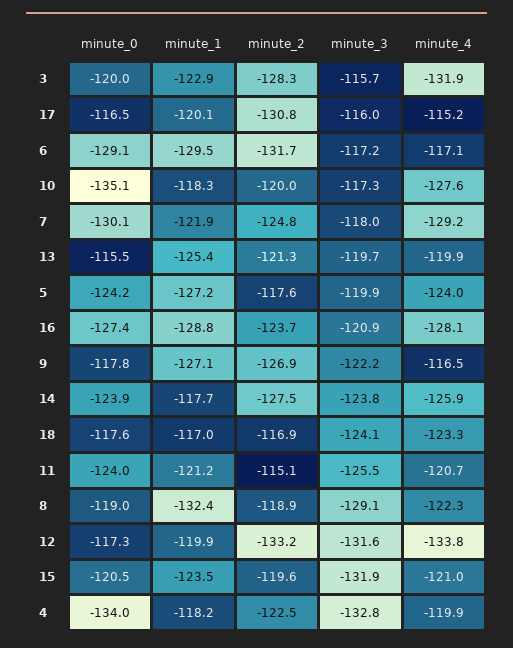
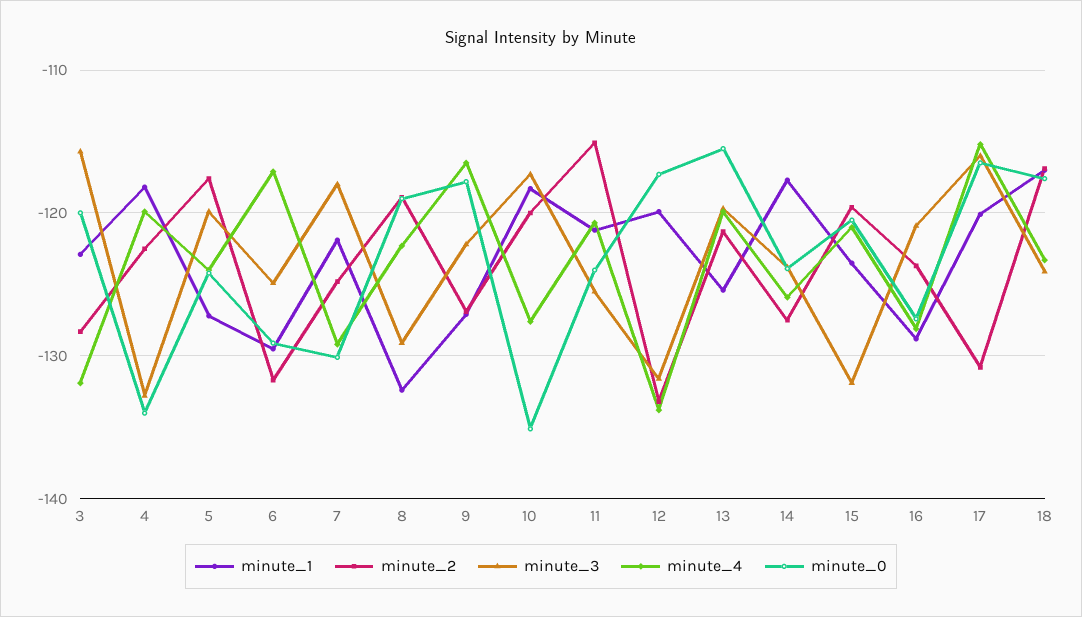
  {
    "minute_0": {
      "3": -120,
      "17": -116.5,
      "6": -129.1,
      "10": -135.1,
      "7": -130.1,
      "13": -115.5,
      "5": -124.2,
      "16": -127.4,
      "9": -117.8,
      "14": -123.9,
      "18": -117.6,
      "11": -124,
      "8": -119,
      "12": -117.3,
      "15": -120.5,
      "4": -134
    },
    "minute_1": {
      "3": -122.9,
      "17": -120.1,
      "6": -129.5,
      "10": -118.3,
      "7": -121.9,
      "13": -125.4,
      "5": -127.2,
      "16": -128.8,
      "9": -127.1,
      "14": -117.7,
      "18": -117,
      "11": -121.2,
      "8": -132.4,
      "12": -119.9,
      "15": -123.5,
      "4": -118.2
    },
    "minute_2": {
      "3": -128.3,
      "17": -130.8,
      "6": -131.7,
      "10": -120,
      "7": -124.8,
      "13": -121.3,
      "5": -117.6,
      "16": -123.7,
      "9": -126.9,
      "14": -127.5,
      "18": -116.9,
      "11": -115.1,
      "8": -118.9,
      "12": -133.2,
      "15": -119.6,
      "4": -122.5
    },
    "minute_3": {
      "3": -115.7,
      "17": -116,
-     "6": -117.2,
+     "6": -125,
      "10": -117.3,
      "7": -118,
      "13": -119.7,
      "5": -119.9,
      "16": -120.9,
      "9": -122.2,
      "14": -123.8,
      "18": -124.1,
      "11": -125.5,
      "8": -129.1,
      "12": -131.6,
      "15": -131.9,
      "4": -132.8
    },
    "minute_4": {
      "3": -131.9,
      "17": -115.2,
      "6": -117.1,
      "10": -127.6,
      "7": -129.2,
      "13": -119.9,
      "5": -124,
      "16": -128.1,
      "9": -116.5,
      "14": -125.9,
      "18": -123.3,
      "11": -120.7,
      "8": -122.3,
      "12": -133.8,
      "15": -121,
      "4": -119.9
    }
  }

